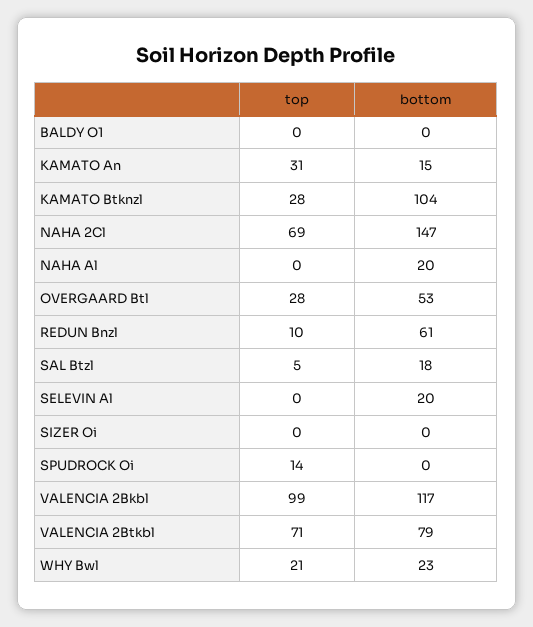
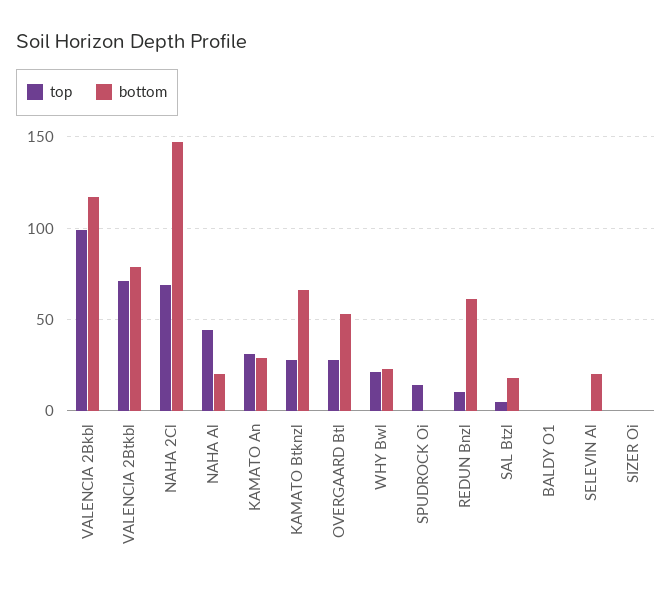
  {
    "top": {
      "BALDY O1": 0,
      "KAMATO An": 31,
      "KAMATO Btknzl": 28,
      "NAHA 2Cl": 69,
-     "NAHA Al": 0,
+     "NAHA Al": 45,
      "OVERGAARD Btl": 28,
      "REDUN Bnzl": 10,
      "SAL Btzl": 5,
      "SELEVIN Al": 0,
      "SIZER Oi": 0,
      "SPUDROCK Oi": 14,
      "VALENCIA 2Bkbl": 99,
      "VALENCIA 2Btkbl": 71,
      "WHY Bwl": 21
    },
    "bottom": {
      "BALDY O1": 0,
-     "KAMATO An": 15,
+     "KAMATO An": 30,
-     "KAMATO Btknzl": 104,
+     "KAMATO Btknzl": 65,
      "NAHA 2Cl": 147,
      "NAHA Al": 20,
      "OVERGAARD Btl": 53,
      "REDUN Bnzl": 61,
      "SAL Btzl": 18,
      "SELEVIN Al": 20,
      "SIZER Oi": 0,
      "SPUDROCK Oi": 0,
      "VALENCIA 2Bkbl": 117,
      "VALENCIA 2Btkbl": 79,
      "WHY Bwl": 23
    }
  }

